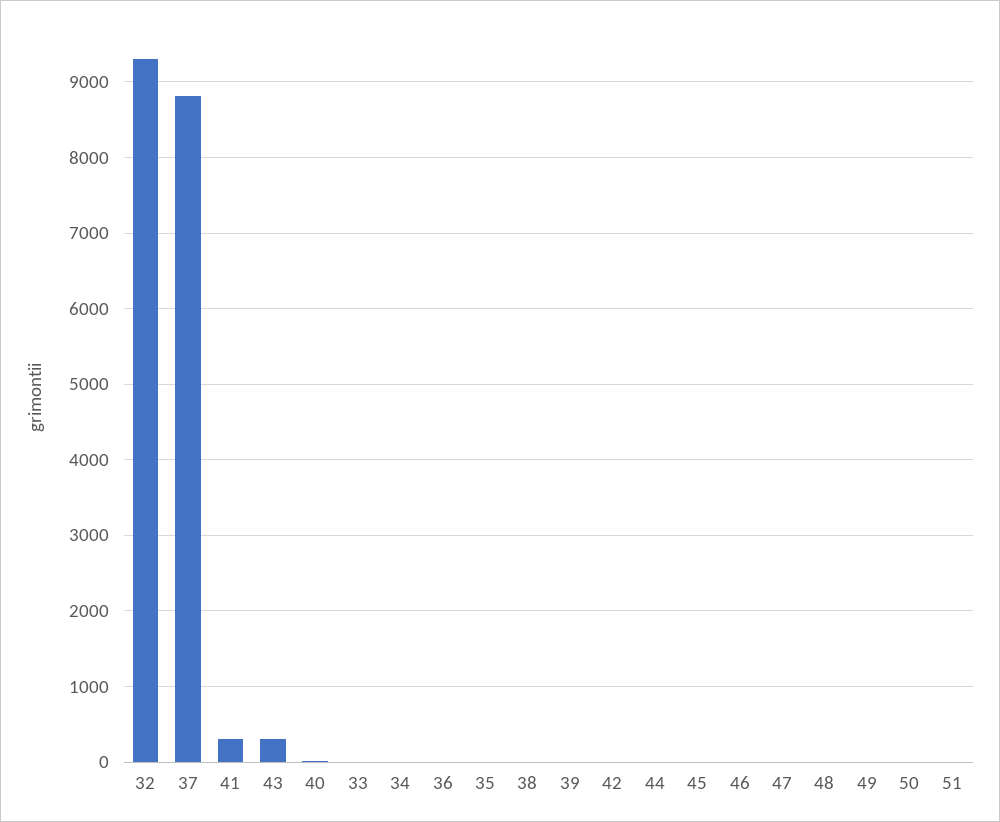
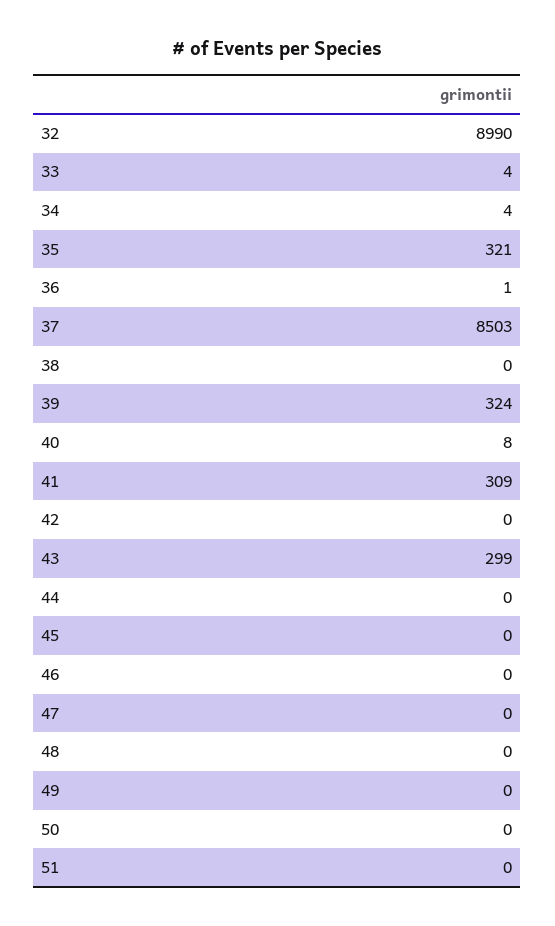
  {
-   "32": 9300,
+   "32": 8990,
-   "37": 8800,
+   "37": 8503,
    "41": 309,
    "43": 299,
    "40": 8,
    "33": 4,
    "34": 4,
    "36": 1,
-   "35": 0,
+   "35": 321,
    "38": 0,
-   "39": 0,
+   "39": 324,
    "42": 0,
    "44": 0,
    "45": 0,
    "46": 0,
    "47": 0,
    "48": 0,
    "49": 0,
    "50": 0,
    "51": 0
  }

